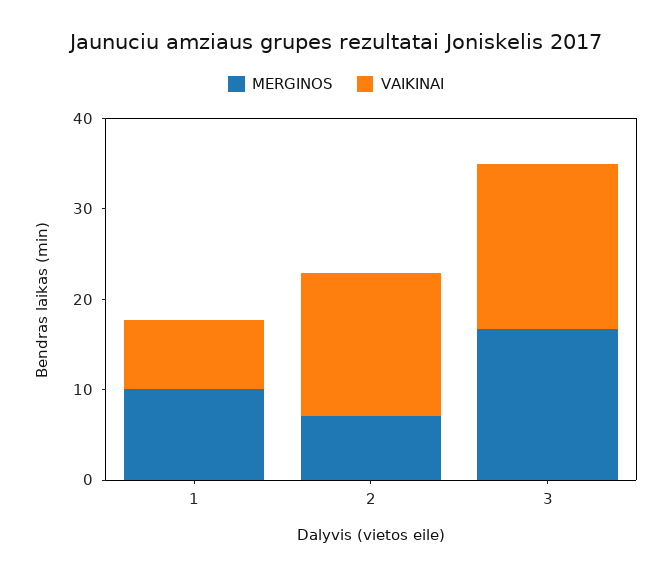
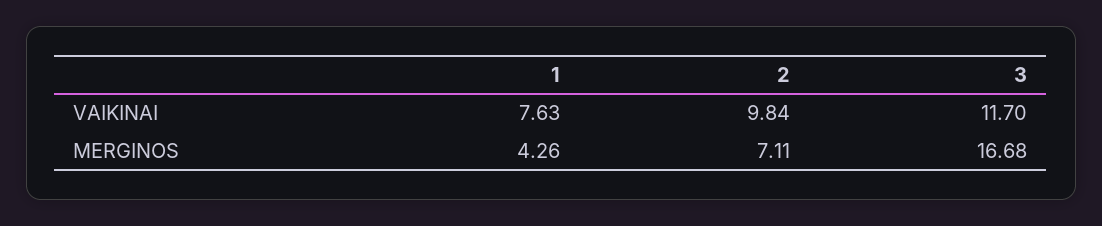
  {
    "MERGINOS": {
-     "1": 10,
+     "1": 4.26,
      "2": 7.11,
      "3": 16.68
    },
    "VAIKINAI": {
      "1": 7.63,
-     "2": 16,
+     "2": 9.84,
-     "3": 18
+     "3": 11.7
    }
  }

